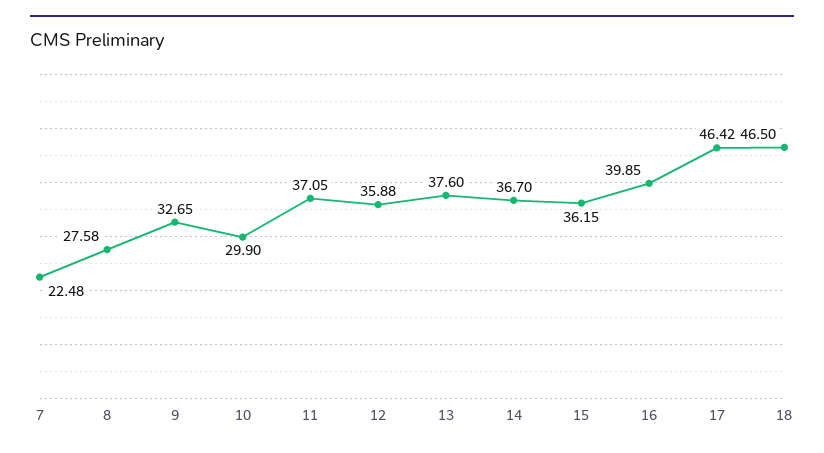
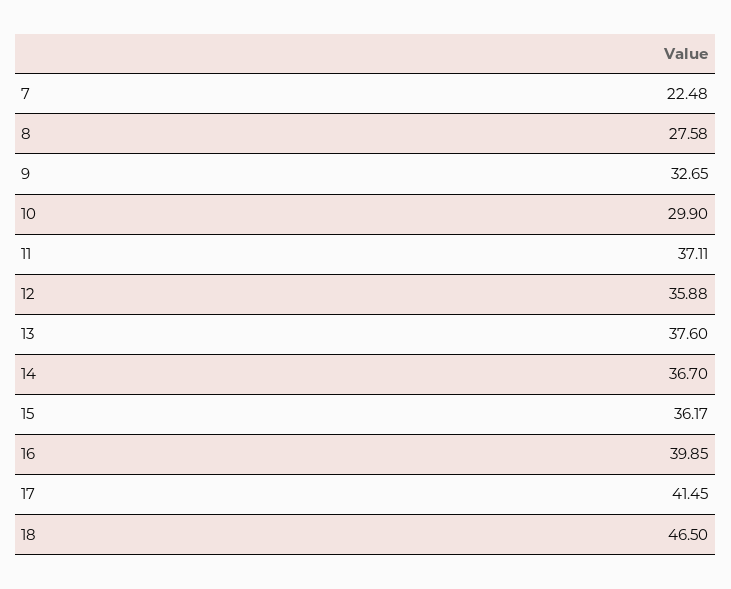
  {
    "7": 22.48,
    "8": 27.58,
    "9": 32.65,
    "10": 29.9,
-   "11": 37.05,
+   "11": 37.11,
    "12": 35.88,
    "13": 37.6,
    "14": 36.7,
-   "15": 36.15,
+   "15": 36.17,
    "16": 39.85,
-   "17": 46.42,
+   "17": 41.45,
    "18": 46.5
  }

